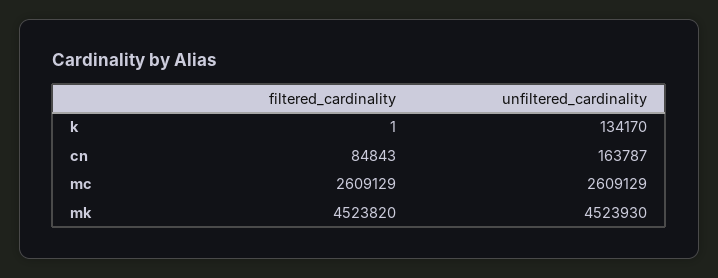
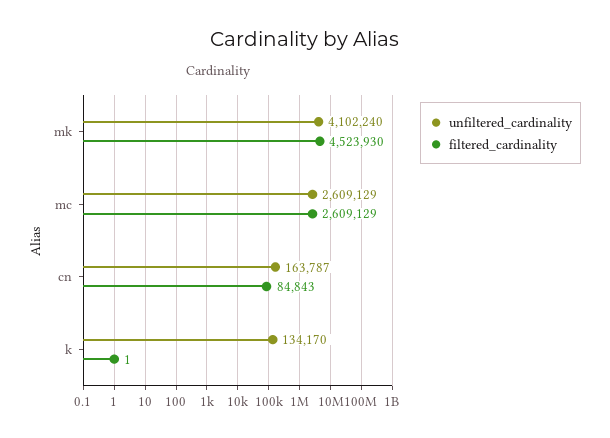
  {
    "filtered_cardinality": {
      "k": 1,
      "cn": 84843,
      "mc": 2609129,
-     "mk": 4523820
+     "mk": 4523930
    },
    "unfiltered_cardinality": {
      "k": 134170,
      "cn": 163787,
      "mc": 2609129,
-     "mk": 4523930
+     "mk": 4102240
    }
  }

